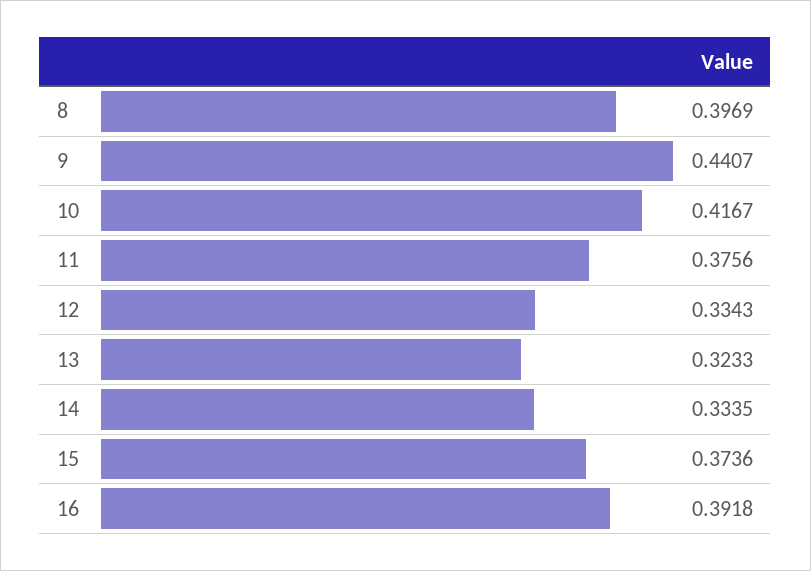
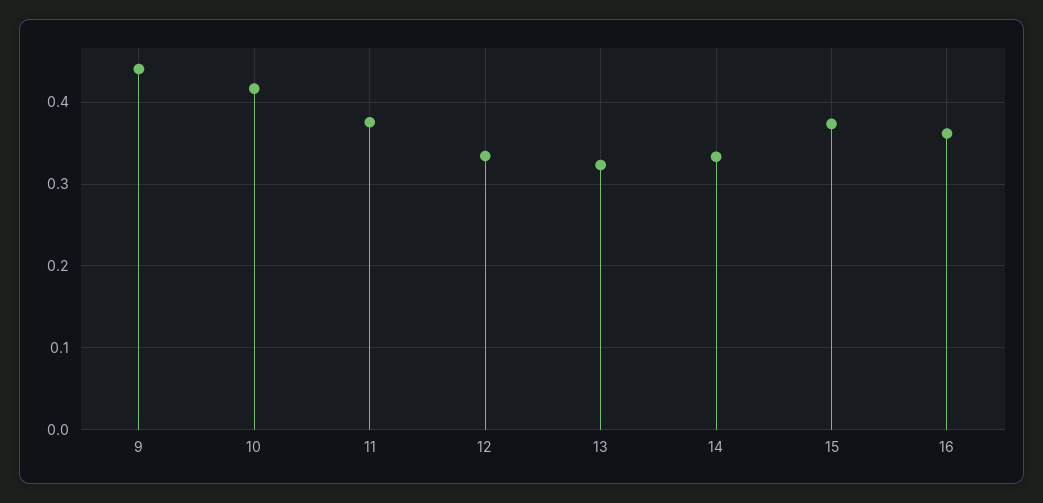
  {
-   "8": 0.3969,
    "9": 0.4407,
    "10": 0.4167,
    "11": 0.3756,
    "12": 0.3343,
    "13": 0.3233,
    "14": 0.3335,
    "15": 0.3736,
-   "16": 0.3918
+   "16": 0.36
  }

